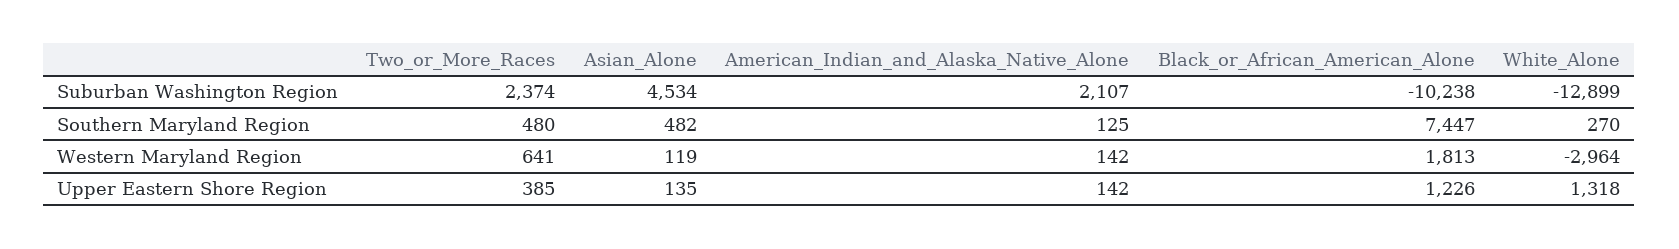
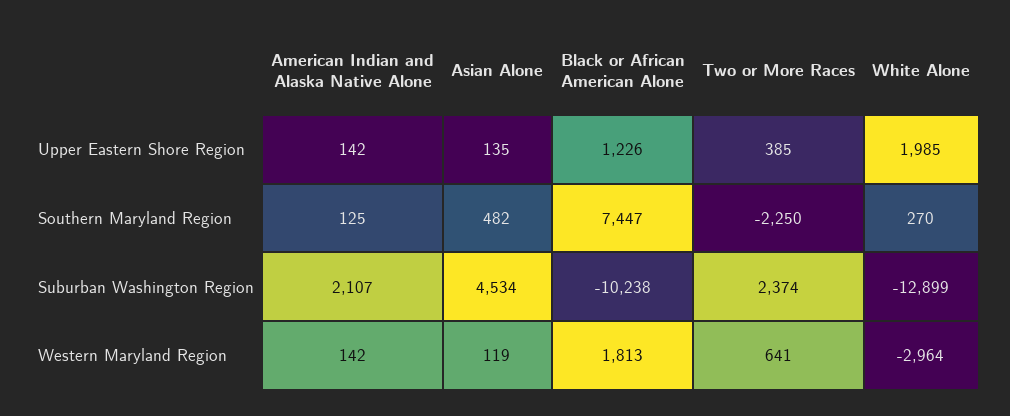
  {
    "Two_or_More_Races": {
      "Suburban Washington Region": 2374,
-     "Southern Maryland Region": 480,
+     "Southern Maryland Region": -2250,
      "Western Maryland Region": 641,
      "Upper Eastern Shore Region": 385
    },
    "Asian_Alone": {
      "Suburban Washington Region": 4534,
      "Southern Maryland Region": 482,
      "Western Maryland Region": 119,
      "Upper Eastern Shore Region": 135
    },
    "American_Indian_and_Alaska_Native_Alone": {
      "Suburban Washington Region": 2107,
      "Southern Maryland Region": 125,
      "Western Maryland Region": 142,
      "Upper Eastern Shore Region": 142
    },
    "Black_or_African_American_Alone": {
      "Suburban Washington Region": -10238,
      "Southern Maryland Region": 7447,
      "Western Maryland Region": 1813,
      "Upper Eastern Shore Region": 1226
    },
    "White_Alone": {
      "Suburban Washington Region": -12899,
      "Southern Maryland Region": 270,
      "Western Maryland Region": -2964,
-     "Upper Eastern Shore Region": 1318
+     "Upper Eastern Shore Region": 1985
    }
  }

